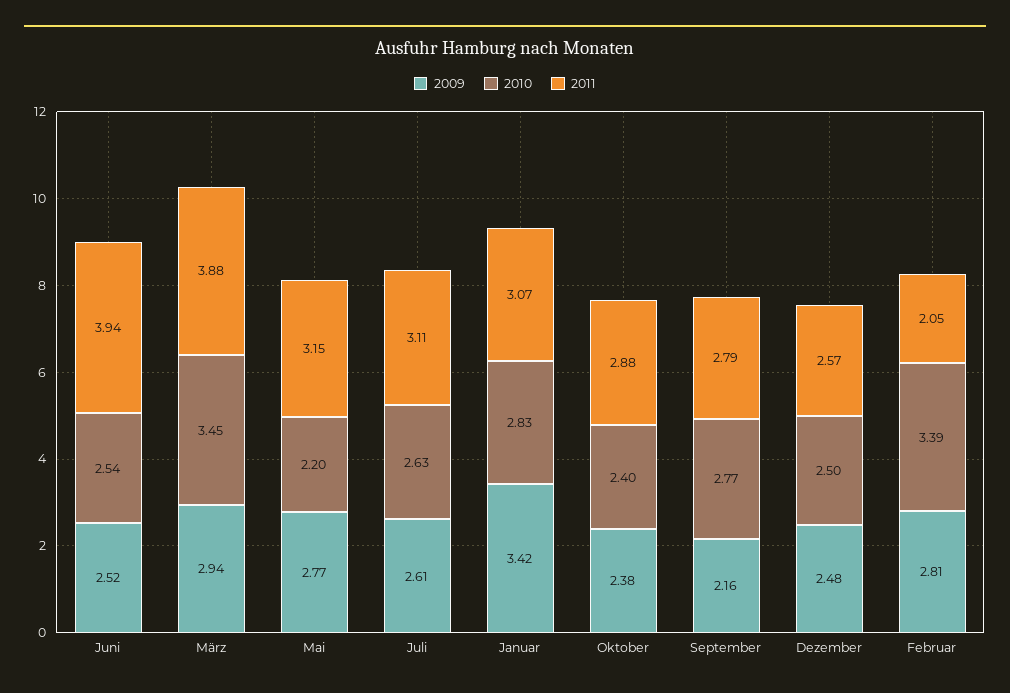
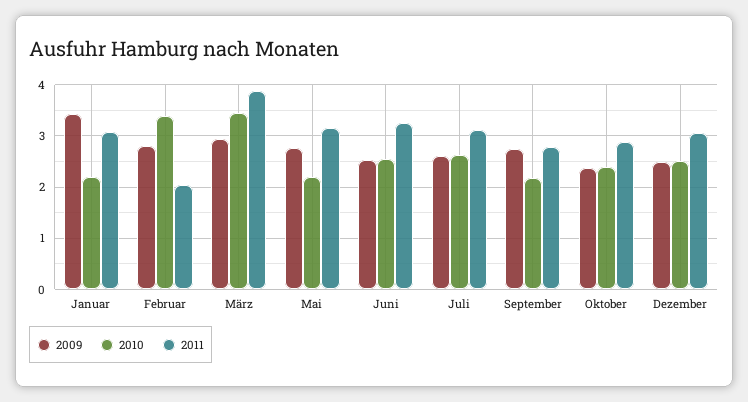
  {
    "2009": {
      "Juni": 2.52,
      "März": 2.94,
      "Mai": 2.77,
      "Juli": 2.61,
      "Januar": 3.42,
      "Oktober": 2.38,
-     "September": 2.16,
+     "September": 2.8,
      "Dezember": 2.48,
      "Februar": 2.81
    },
    "2010": {
      "Juni": 2.54,
      "März": 3.45,
      "Mai": 2.2,
      "Juli": 2.63,
-     "Januar": 2.83,
+     "Januar": 2.2,
      "Oktober": 2.4,
-     "September": 2.77,
+     "September": 2.2,
      "Dezember": 2.5,
      "Februar": 3.39
    },
    "2011": {
-     "Juni": 3.94,
+     "Juni": 3.2,
      "März": 3.88,
      "Mai": 3.15,
      "Juli": 3.11,
      "Januar": 3.07,
      "Oktober": 2.88,
      "September": 2.79,
-     "Dezember": 2.57,
+     "Dezember": 3,
      "Februar": 2.05
    }
  }

